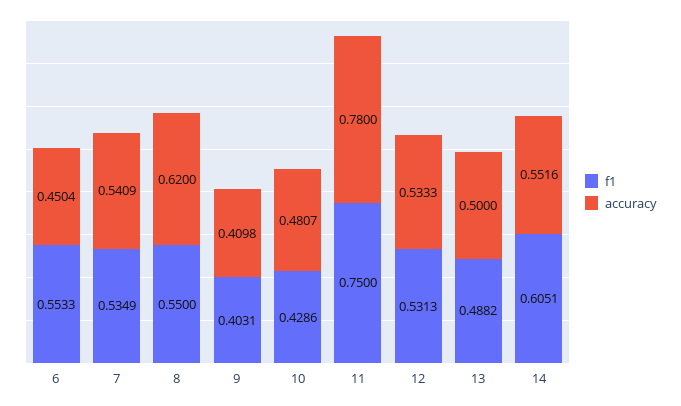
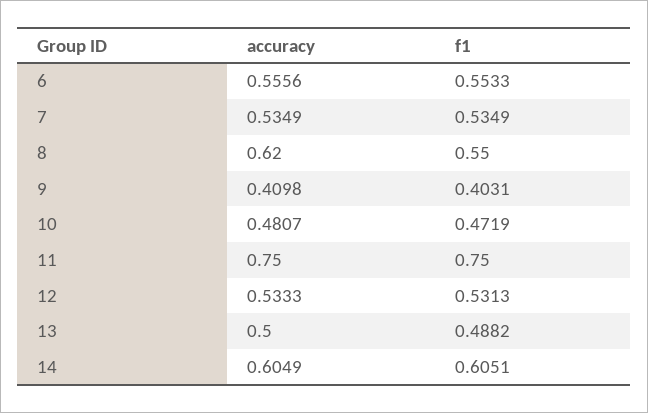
  {
    "f1": {
      "6": 0.5533,
      "7": 0.5349,
      "8": 0.55,
      "9": 0.4031,
-     "10": 0.4286,
+     "10": 0.4719,
      "11": 0.75,
      "12": 0.5313,
      "13": 0.4882,
      "14": 0.6051
    },
    "accuracy": {
-     "6": 0.4504,
+     "6": 0.5556,
-     "7": 0.5409,
+     "7": 0.5349,
      "8": 0.62,
      "9": 0.4098,
      "10": 0.4807,
-     "11": 0.78,
+     "11": 0.75,
      "12": 0.5333,
      "13": 0.5,
-     "14": 0.5516
+     "14": 0.6049
    }
  }

